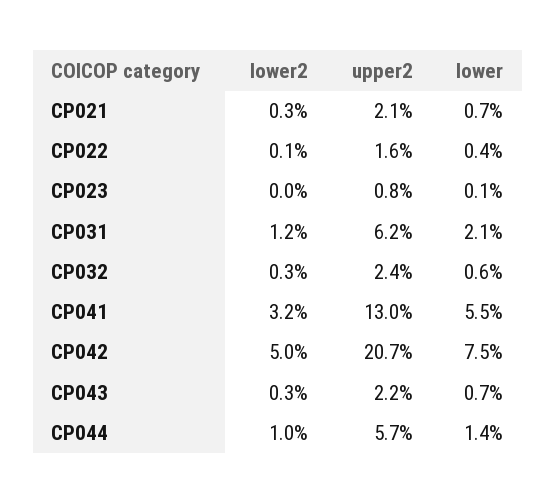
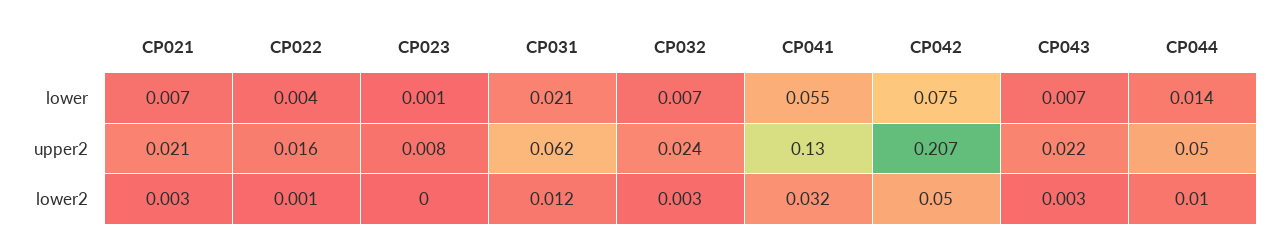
  {
    "lower2": {
      "CP021": 0.003,
      "CP022": 0.001,
      "CP023": 0,
      "CP031": 0.012,
      "CP032": 0.003,
      "CP041": 0.032,
      "CP042": 0.05,
      "CP043": 0.003,
      "CP044": 0.01
    },
    "upper2": {
      "CP021": 0.021,
      "CP022": 0.016,
      "CP023": 0.008,
      "CP031": 0.062,
      "CP032": 0.024,
      "CP041": 0.13,
      "CP042": 0.207,
      "CP043": 0.022,
-     "CP044": 0.057
+     "CP044": 0.05
    },
    "lower": {
      "CP021": 0.007,
      "CP022": 0.004,
      "CP023": 0.001,
      "CP031": 0.021,
-     "CP032": 0.006,
+     "CP032": 0.007,
      "CP041": 0.055,
      "CP042": 0.075,
      "CP043": 0.007,
      "CP044": 0.014
    }
  }

